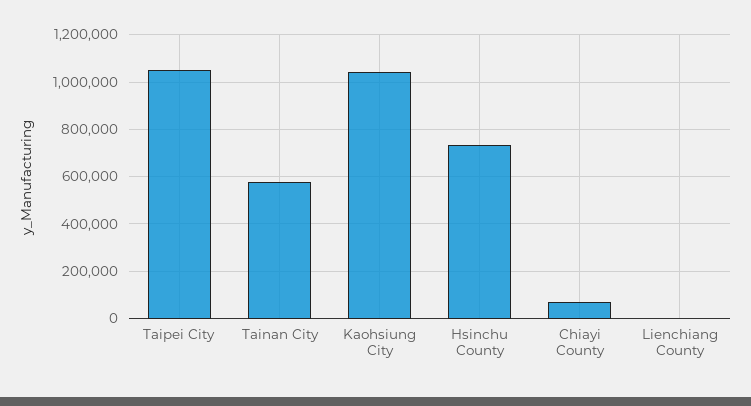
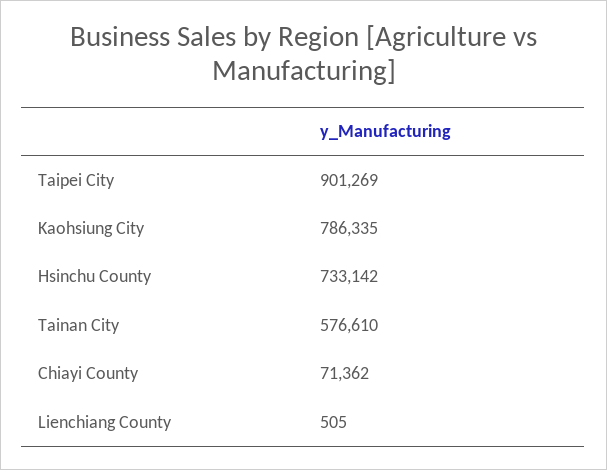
  {
-   "Taipei City": 1050000,
+   "Taipei City": 901269,
    "Tainan City": 576610,
-   "Kaohsiung City": 1050000,
+   "Kaohsiung City": 786335,
    "Hsinchu County": 733142,
    "Chiayi County": 71362,
    "Lienchiang County": 505
  }

